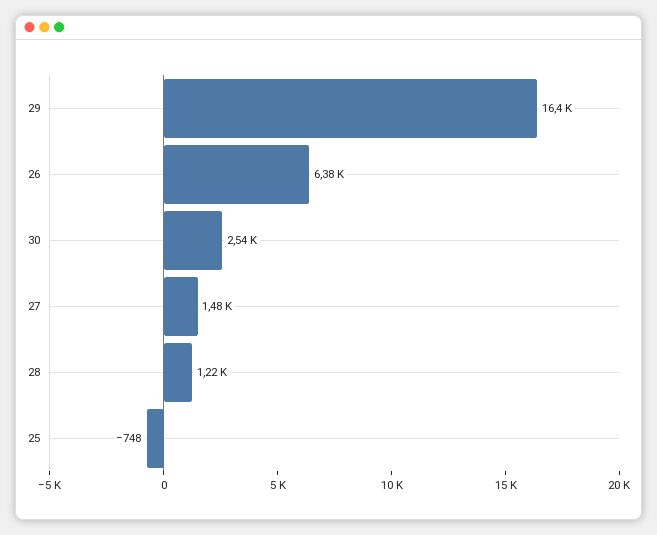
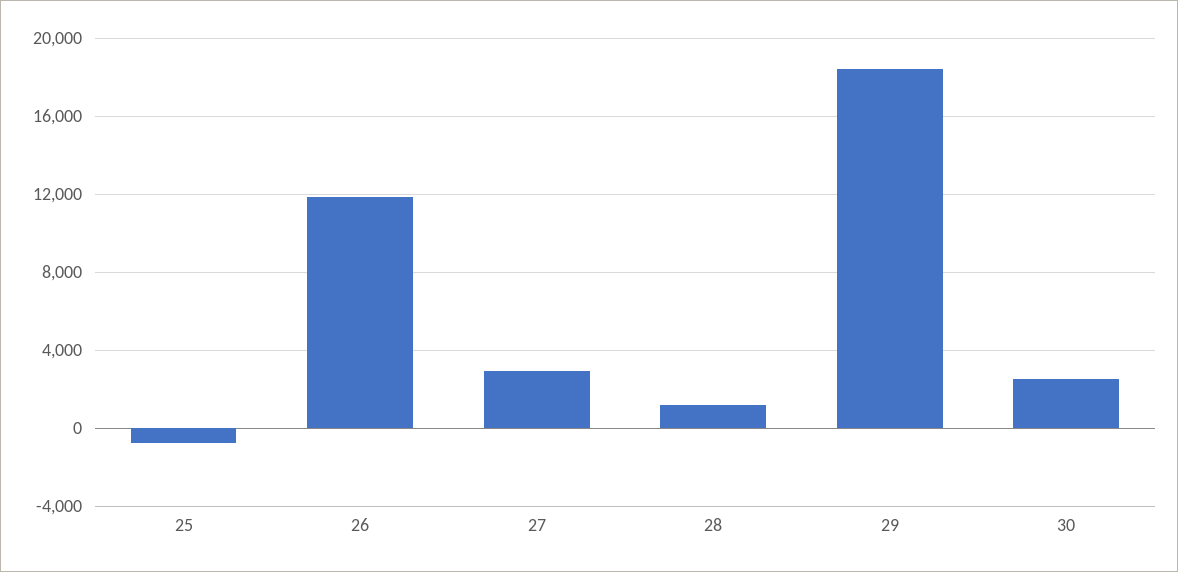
  {
-   "29": 16400,
+   "29": 18500,
-   "26": 6380,
+   "26": 12000,
    "30": 2540,
-   "27": 1480,
+   "27": 3000,
    "28": 1220,
    "25": -748
  }

